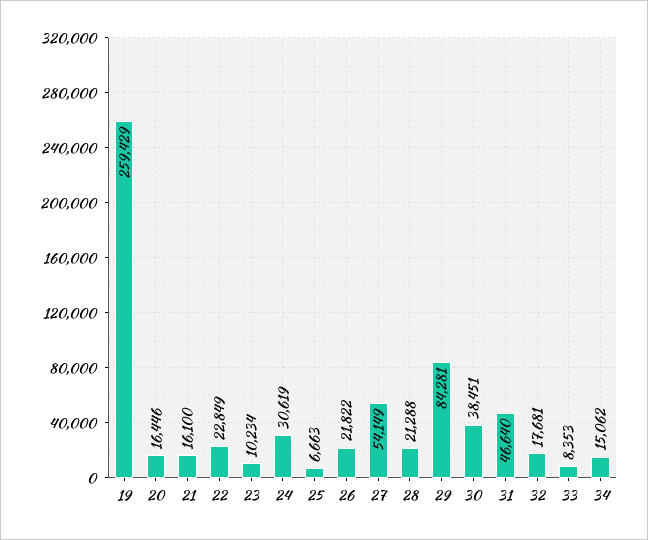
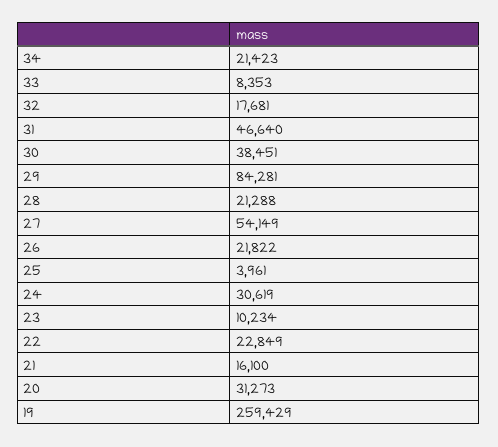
  {
    "19": 259429,
-   "20": 16446,
+   "20": 31273,
    "21": 16100,
    "22": 22849,
    "23": 10234,
    "24": 30619,
-   "25": 6663,
+   "25": 3961,
    "26": 21822,
    "27": 54149,
    "28": 21288,
    "29": 84281,
    "30": 38451,
    "31": 46640,
    "32": 17681,
    "33": 8353,
-   "34": 15062
+   "34": 21423
  }

